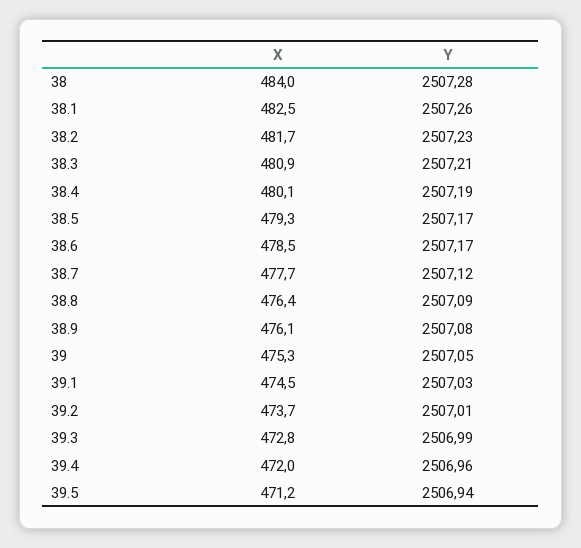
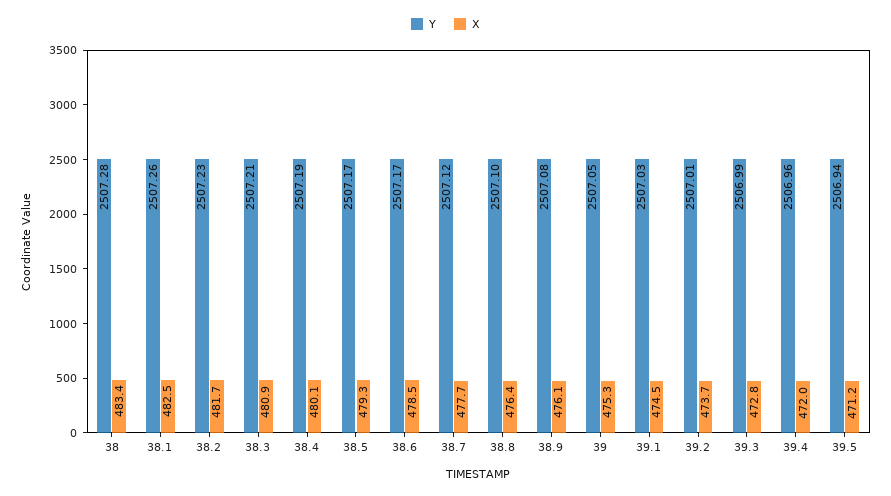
  {
    "X": {
-     "38": 484,
+     "38": 483.4,
      "38.1": 482.5,
      "38.2": 481.7,
      "38.3": 480.9,
      "38.4": 480.1,
      "38.5": 479.3,
      "38.6": 478.5,
      "38.7": 477.7,
      "38.8": 476.4,
      "38.9": 476.1,
      "39": 475.3,
      "39.1": 474.5,
      "39.2": 473.7,
      "39.3": 472.8,
      "39.4": 472,
      "39.5": 471.2
    },
    "Y": {
      "38": 2507.28,
      "38.1": 2507.26,
      "38.2": 2507.23,
      "38.3": 2507.21,
      "38.4": 2507.19,
      "38.5": 2507.17,
      "38.6": 2507.17,
      "38.7": 2507.12,
-     "38.8": 2507.09,
+     "38.8": 2507.1,
      "38.9": 2507.08,
      "39": 2507.05,
      "39.1": 2507.03,
      "39.2": 2507.01,
      "39.3": 2506.99,
      "39.4": 2506.96,
      "39.5": 2506.94
    }
  }

